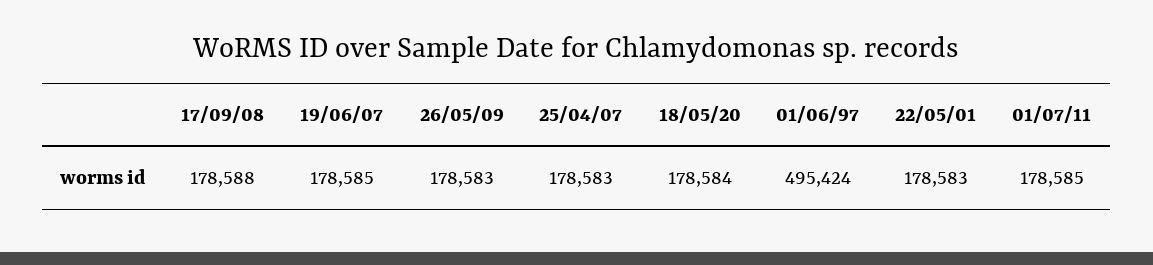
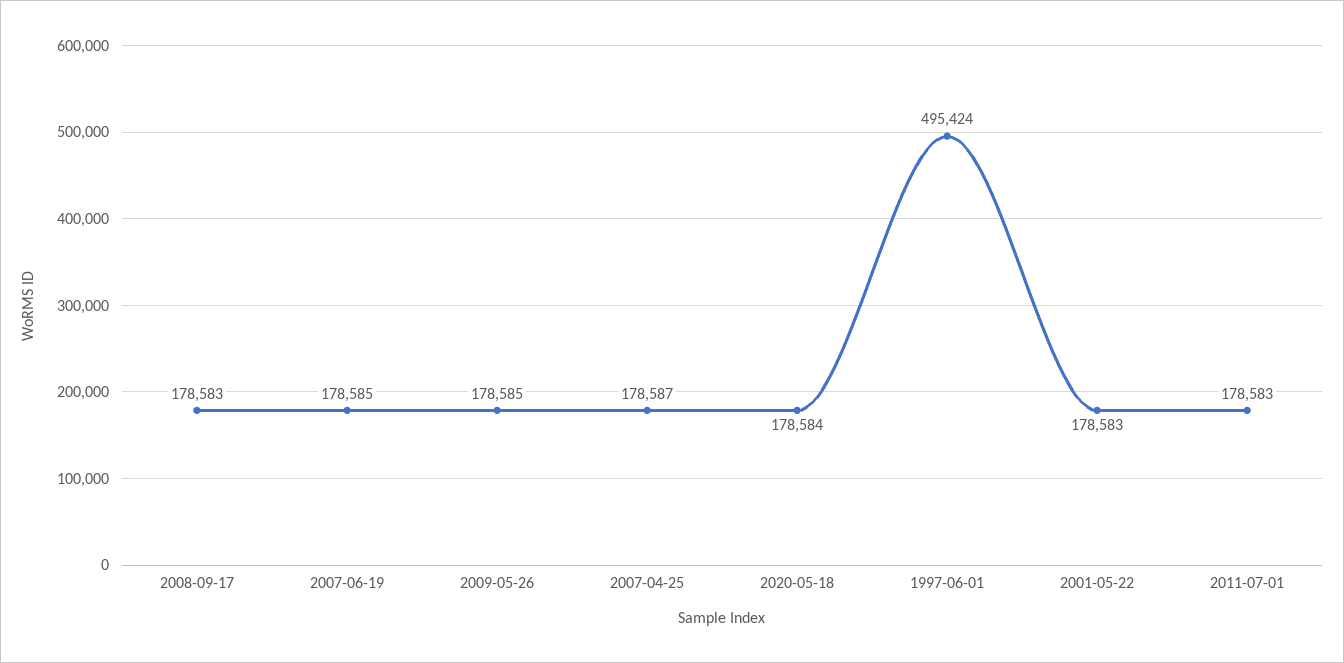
  {
-   "17/09/08": 178588,
+   "17/09/08": 178583,
    "19/06/07": 178585,
-   "26/05/09": 178583,
+   "26/05/09": 178585,
-   "25/04/07": 178583,
+   "25/04/07": 178587,
    "18/05/20": 178584,
    "01/06/97": 495424,
    "22/05/01": 178583,
-   "01/07/11": 178585
+   "01/07/11": 178583
  }

